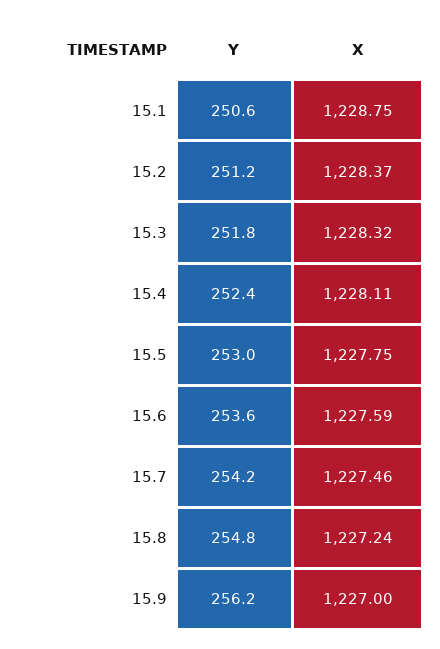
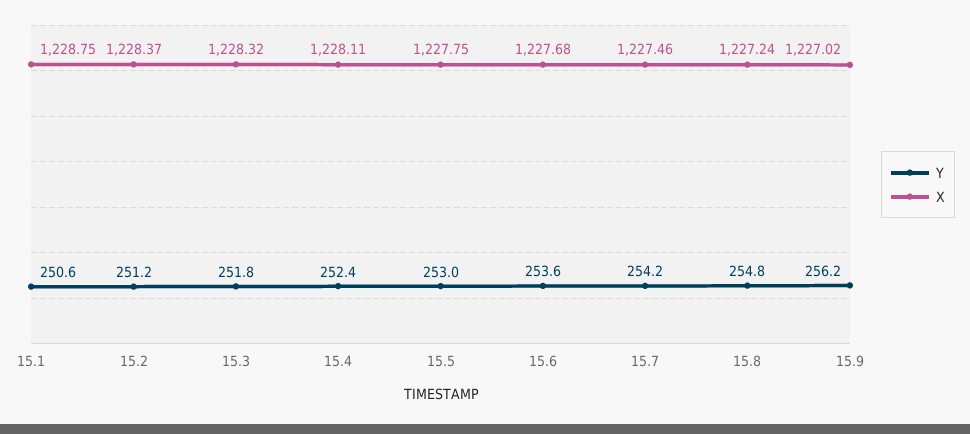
  {
    "Y": {
      "15.1": 250.6,
      "15.2": 251.2,
      "15.3": 251.8,
      "15.4": 252.4,
      "15.5": 253,
      "15.6": 253.6,
      "15.7": 254.2,
      "15.8": 254.8,
      "15.9": 256.2
    },
    "X": {
      "15.1": 1228.75,
      "15.2": 1228.37,
      "15.3": 1228.32,
      "15.4": 1228.11,
      "15.5": 1227.75,
-     "15.6": 1227.59,
+     "15.6": 1227.68,
      "15.7": 1227.46,
      "15.8": 1227.24,
-     "15.9": 1227
+     "15.9": 1227.02
    }
  }

